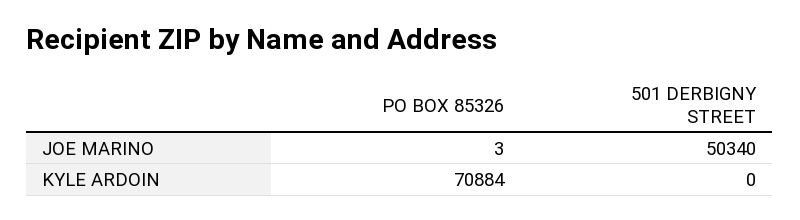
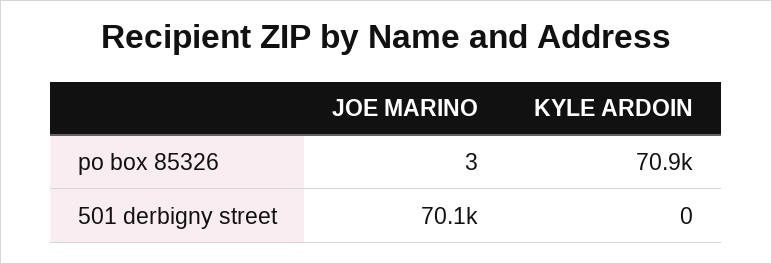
  {
    "PO BOX 85326": {
      "JOE MARINO": 3,
      "KYLE ARDOIN": 70884
    },
    "501 DERBIGNY STREET": {
-     "JOE MARINO": 50340,
+     "JOE MARINO": 70100,
      "KYLE ARDOIN": 0
    }
  }

